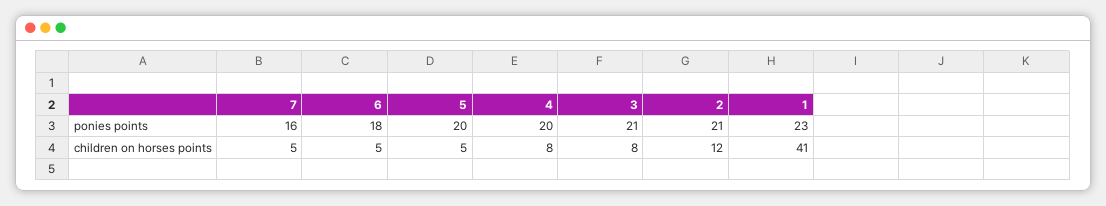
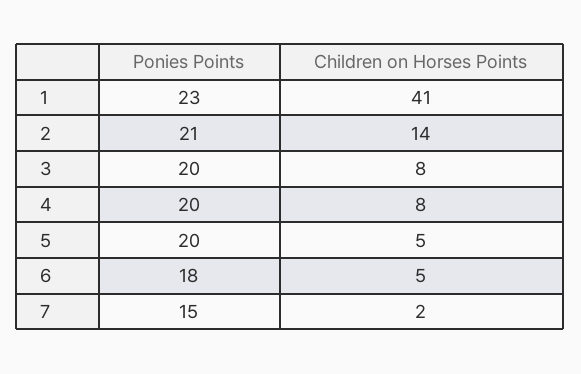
  {
    "7": {
-     "ponies points": 16,
+     "ponies points": 15,
-     "children on horses points": 5
+     "children on horses points": 2
    },
    "6": {
      "ponies points": 18,
      "children on horses points": 5
    },
    "5": {
      "ponies points": 20,
      "children on horses points": 5
    },
    "4": {
      "ponies points": 20,
      "children on horses points": 8
    },
    "3": {
-     "ponies points": 21,
+     "ponies points": 20,
      "children on horses points": 8
    },
    "2": {
      "ponies points": 21,
-     "children on horses points": 12
+     "children on horses points": 14
    },
    "1": {
      "ponies points": 23,
      "children on horses points": 41
    }
  }

